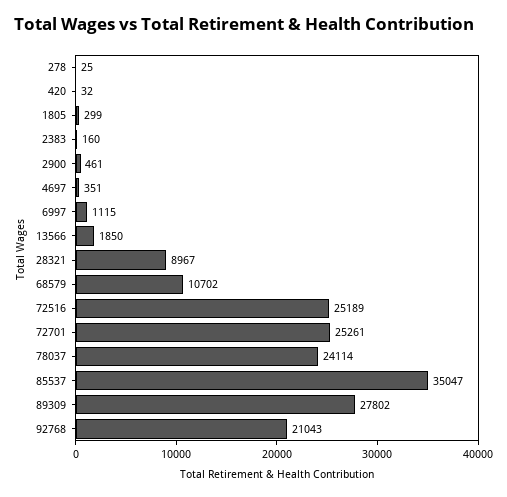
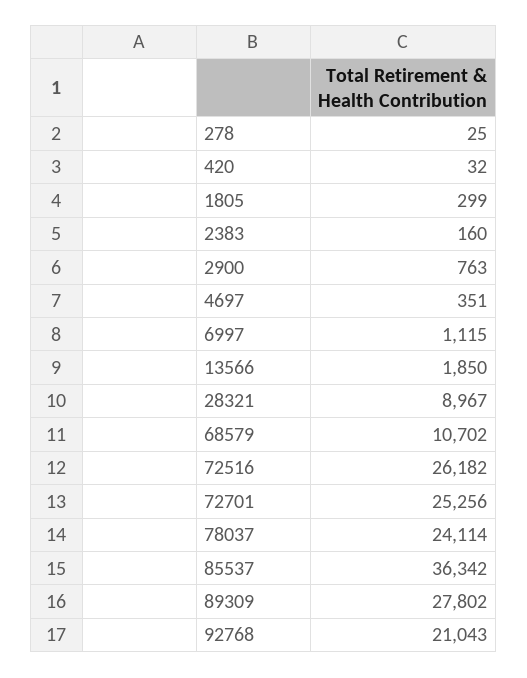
  {
    "278": 25,
    "420": 32,
    "1805": 299,
    "2383": 160,
-   "2900": 461,
+   "2900": 763,
    "4697": 351,
    "6997": 1115,
    "13566": 1850,
    "28321": 8967,
    "68579": 10702,
-   "72516": 25189,
+   "72516": 26182,
-   "72701": 25261,
+   "72701": 25256,
    "78037": 24114,
-   "85537": 35047,
+   "85537": 36342,
    "89309": 27802,
    "92768": 21043
  }

